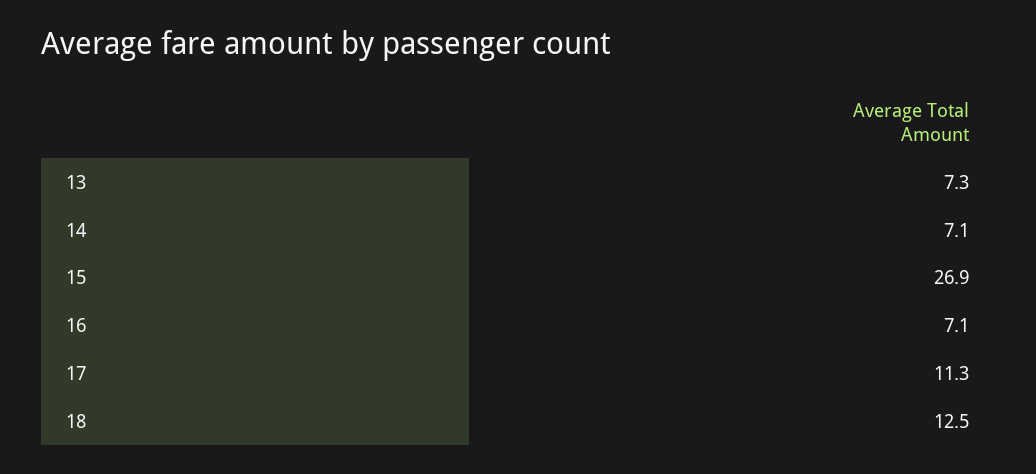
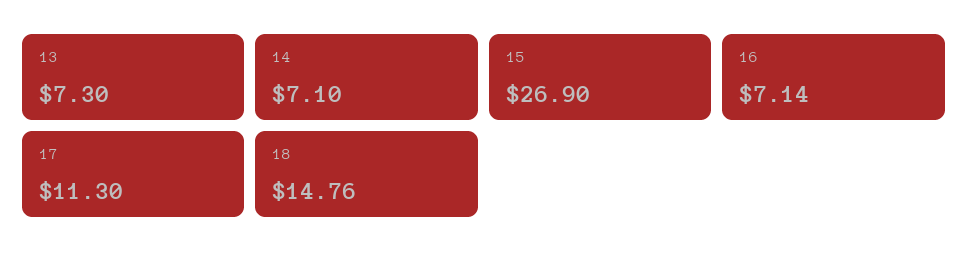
  {
    "13": 7.3,
    "14": 7.1,
    "15": 26.9,
    "16": 7.14,
    "17": 11.3,
-   "18": 12.5
+   "18": 14.76
  }

